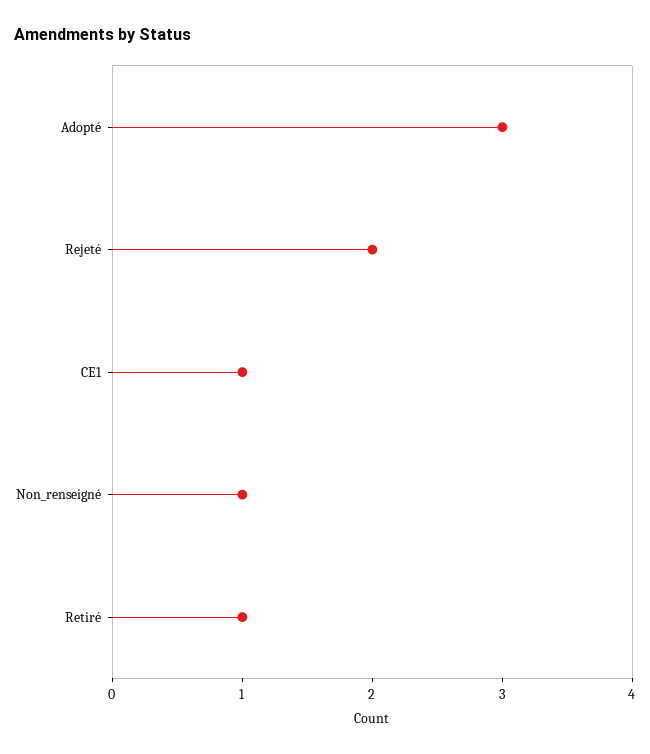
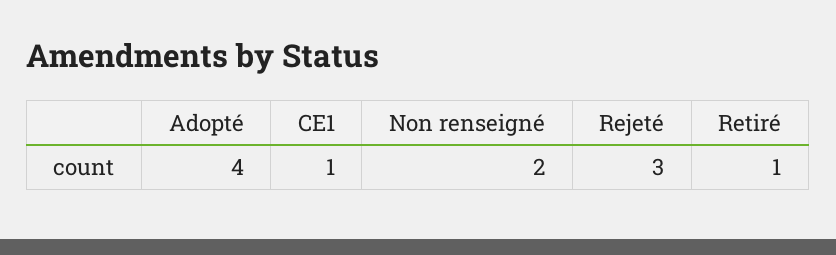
  {
-   "Adopté": 3,
+   "Adopté": 4,
-   "Rejeté": 2,
+   "Rejeté": 3,
    "CE1": 1,
-   "Non_renseigné": 1,
+   "Non_renseigné": 2,
    "Retiré": 1
  }

